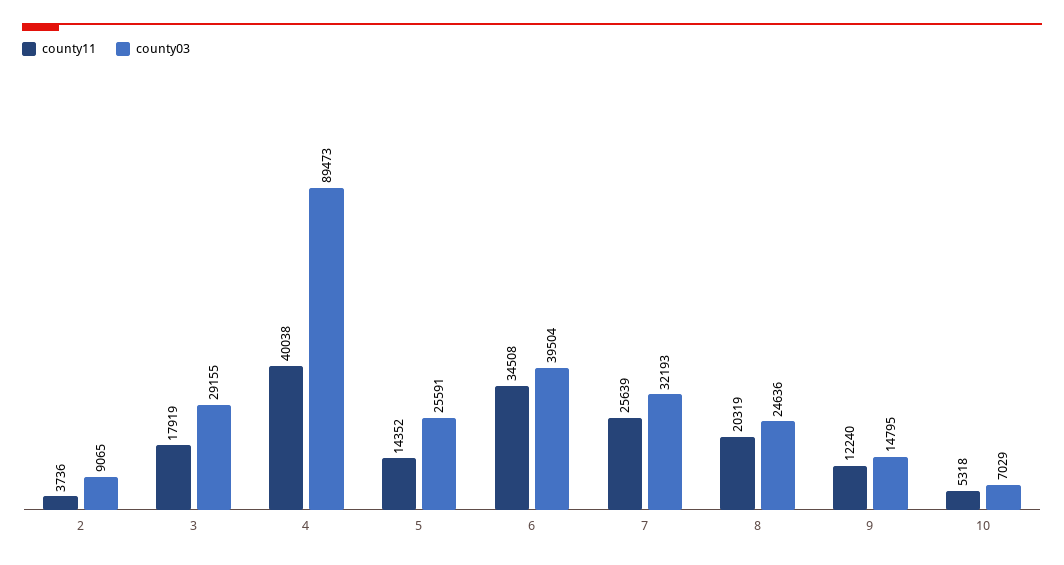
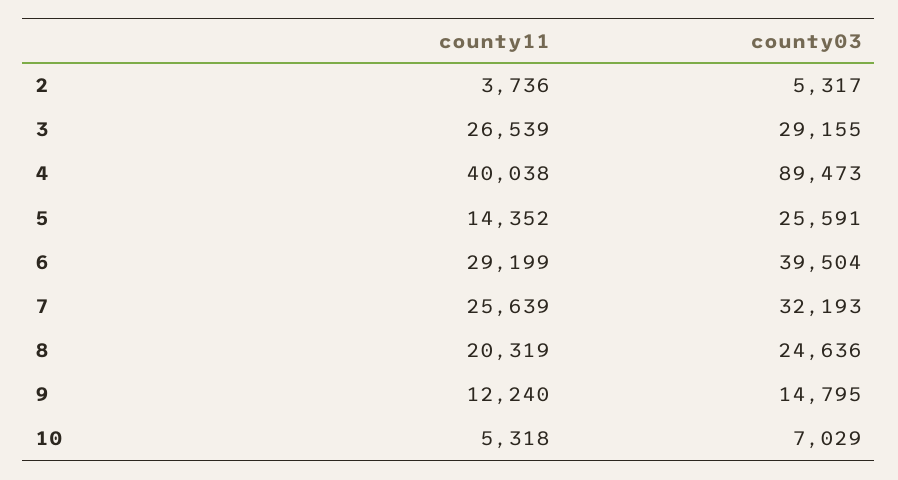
  {
    "county11": {
      "2": 3736,
-     "3": 17919,
+     "3": 26539,
      "4": 40038,
      "5": 14352,
-     "6": 34508,
+     "6": 29199,
      "7": 25639,
      "8": 20319,
      "9": 12240,
      "10": 5318
    },
    "county03": {
-     "2": 9065,
+     "2": 5317,
      "3": 29155,
      "4": 89473,
      "5": 25591,
      "6": 39504,
      "7": 32193,
      "8": 24636,
      "9": 14795,
      "10": 7029
    }
  }

